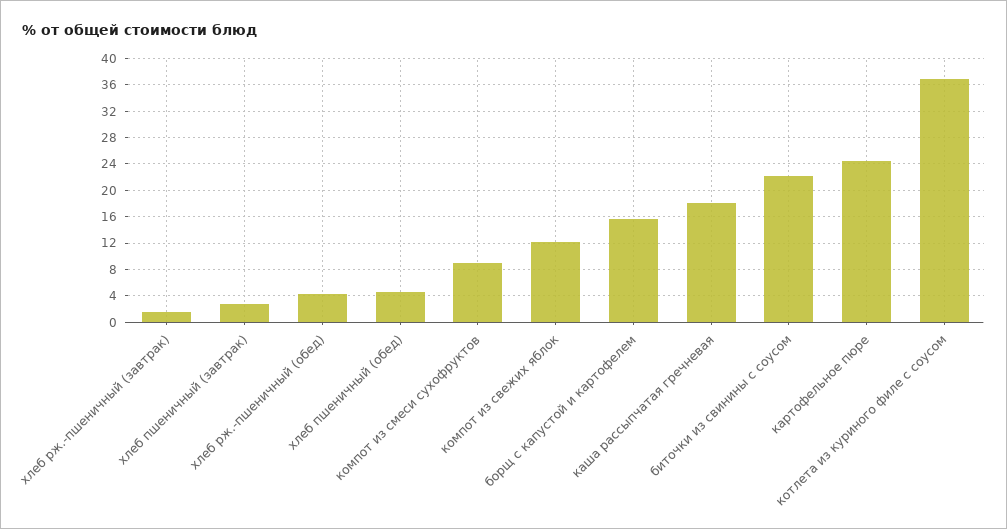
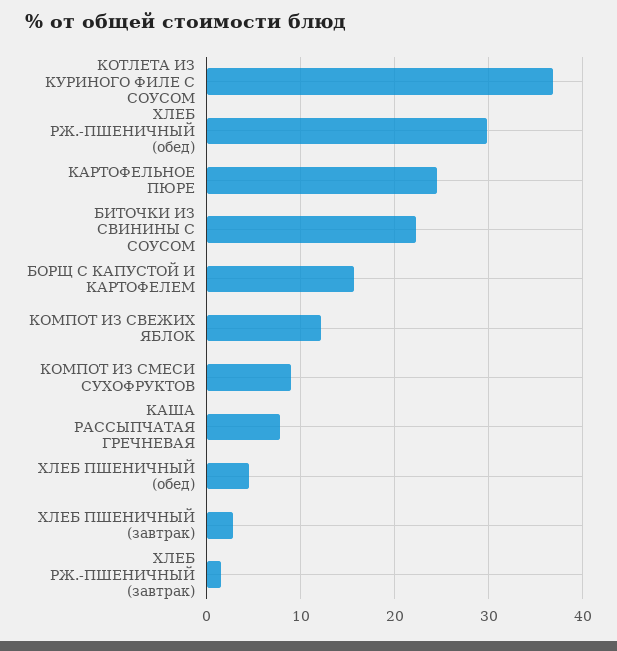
  {
    "хлеб рж.-пшеничный (завтрак)": 2,
    "хлеб пшеничный (завтрак)": 3,
-   "хлеб рж.-пшеничный (обед)": 4,
+   "хлеб рж.-пшеничный (обед)": 30,
    "хлеб пшеничный (обед)": 5,
    "компот из смеси сухофруктов": 9,
    "компот из свежих яблок": 12,
    "борщ с капустой и картофелем": 16,
-   "каша рассыпчатая гречневая": 18,
+   "каша рассыпчатая гречневая": 8,
    "биточки из свинины с соусом": 22,
    "картофельное пюре": 25,
    "котлета из куриного филе с соусом": 37
  }

